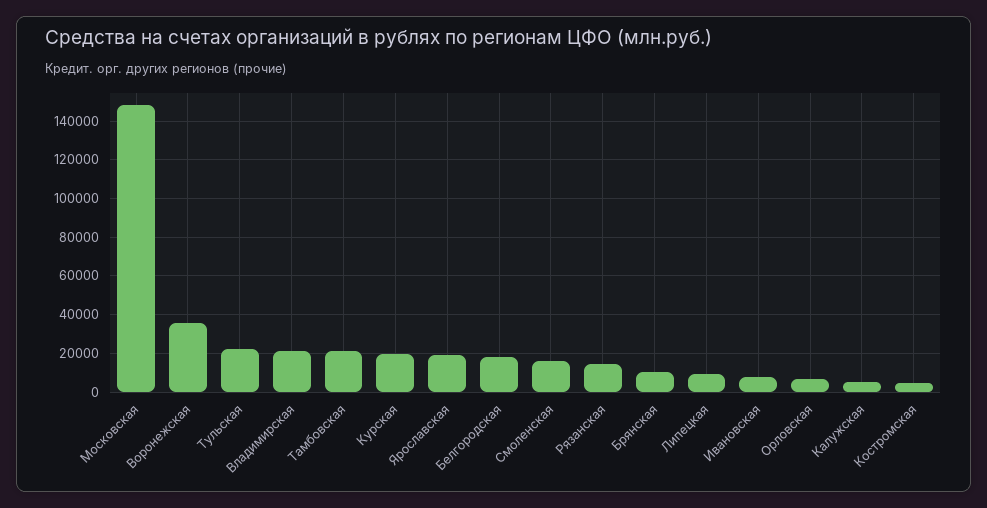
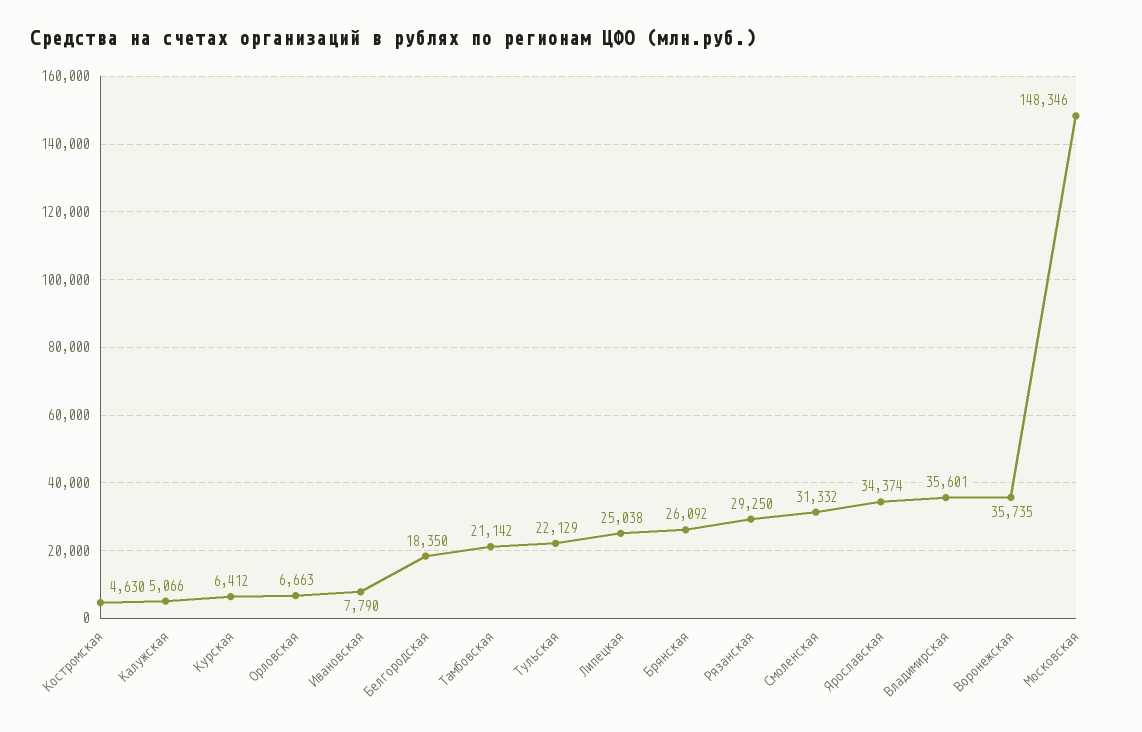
  {
    "Московская": 148346,
    "Воронежская": 35735,
    "Тульская": 22129,
-   "Владимирская": 20000,
+   "Владимирская": 35601,
    "Тамбовская": 21142,
-   "Курская": 20000,
+   "Курская": 6412,
-   "Ярославская": 20000,
+   "Ярославская": 34374,
    "Белгородская": 18350,
-   "Смоленская": 15000,
+   "Смоленская": 31332,
-   "Рязанская": 15000,
+   "Рязанская": 29250,
-   "Брянская": 10000,
+   "Брянская": 26092,
-   "Липецкая": 10000,
+   "Липецкая": 25038,
    "Ивановская": 7790,
    "Орловская": 6663,
    "Калужская": 5066,
    "Костромская": 4630
  }

